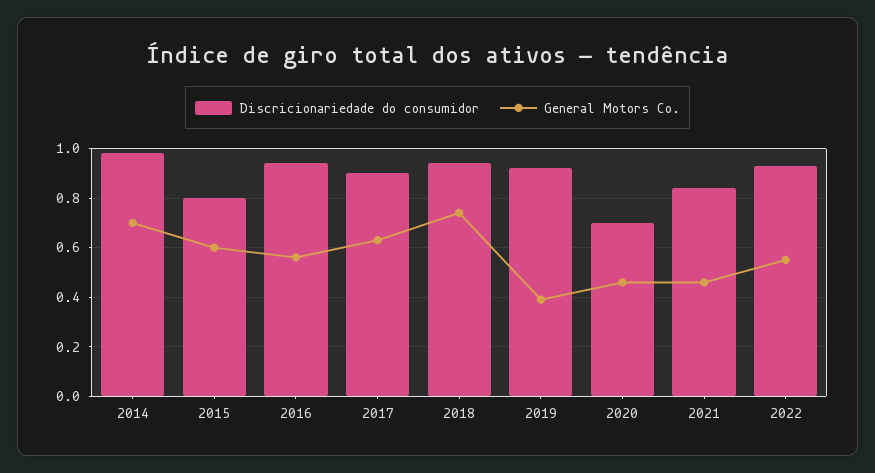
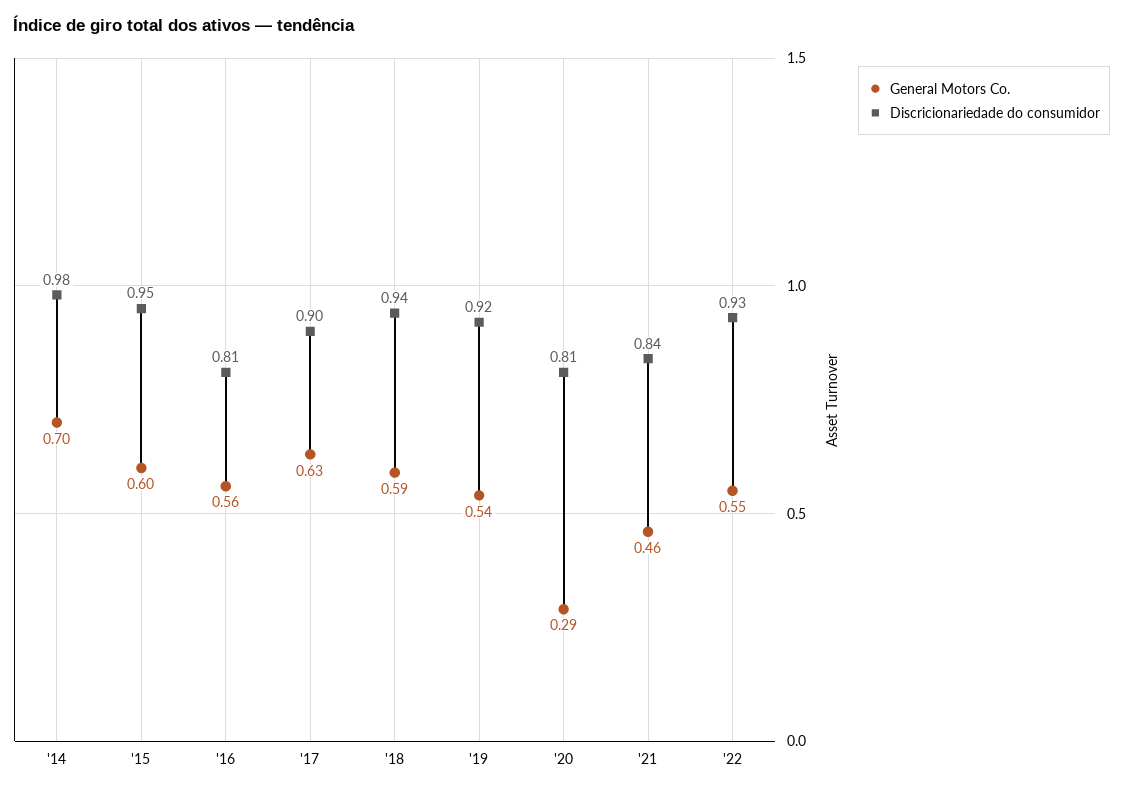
  {
    "Discricionariedade do consumidor": {
      "2014": 0.98,
-     "2015": 0.8,
+     "2015": 0.95,
-     "2016": 0.95,
+     "2016": 0.81,
      "2017": 0.9,
      "2018": 0.94,
      "2019": 0.92,
-     "2020": 0.7,
+     "2020": 0.81,
      "2021": 0.84,
      "2022": 0.93
    },
    "General Motors Co.": {
      "2014": 0.7,
      "2015": 0.6,
      "2016": 0.56,
      "2017": 0.63,
-     "2018": 0.75,
+     "2018": 0.59,
-     "2019": 0.4,
+     "2019": 0.54,
-     "2020": 0.45,
+     "2020": 0.29,
      "2021": 0.46,
      "2022": 0.55
    }
  }

